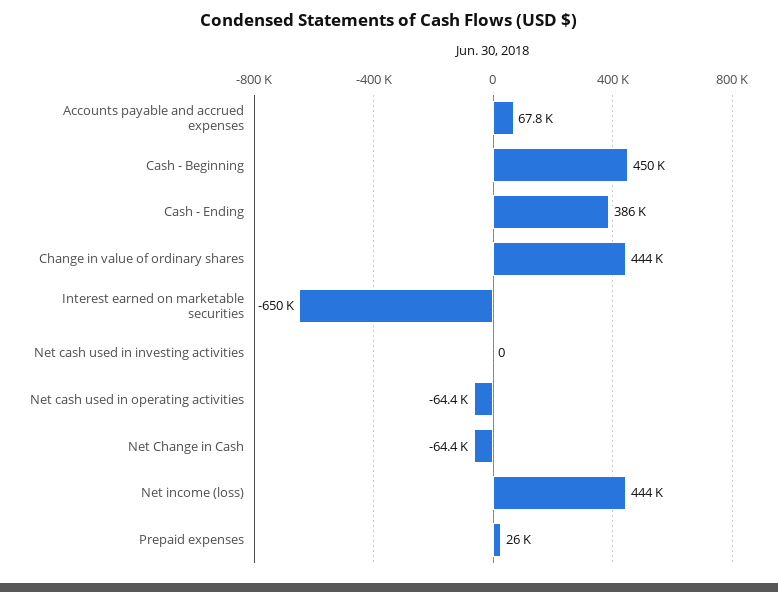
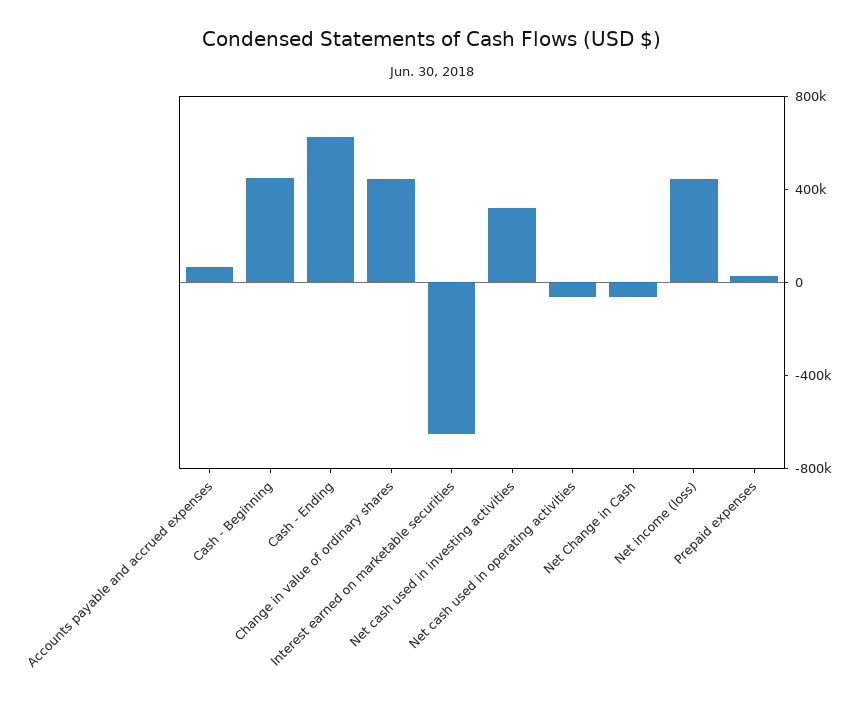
  {
    "Accounts payable and accrued expenses": 67800,
    "Cash - Beginning": 450000,
-   "Cash - Ending": 386000,
+   "Cash - Ending": 600000,
    "Change in value of ordinary shares": 444000,
    "Interest earned on marketable securities": -650000,
-   "Net cash used in investing activities": 0,
+   "Net cash used in investing activities": 300000,
    "Net cash used in operating activities": -64400,
    "Net Change in Cash": -64400,
    "Net income (loss)": 444000,
    "Prepaid expenses": 26000
  }

